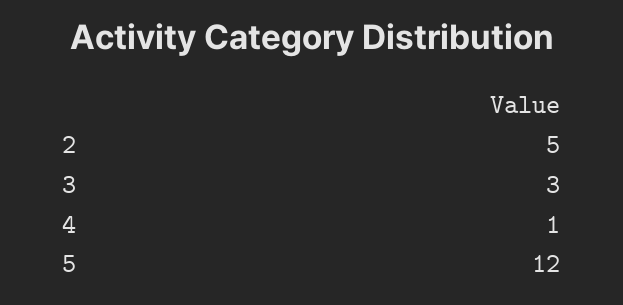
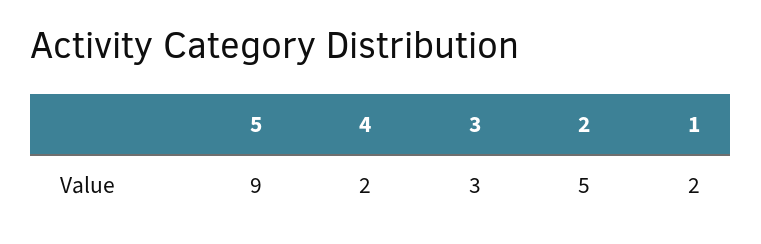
  {
    "2": 5,
    "3": 3,
-   "4": 1,
+   "4": 2,
-   "5": 12
+   "5": 9,
+   "1": 2
  }

